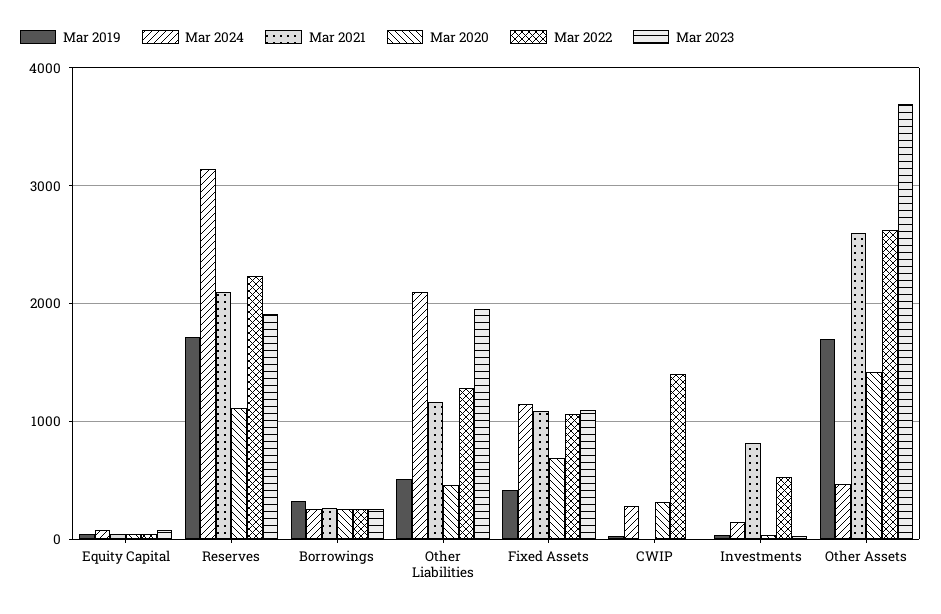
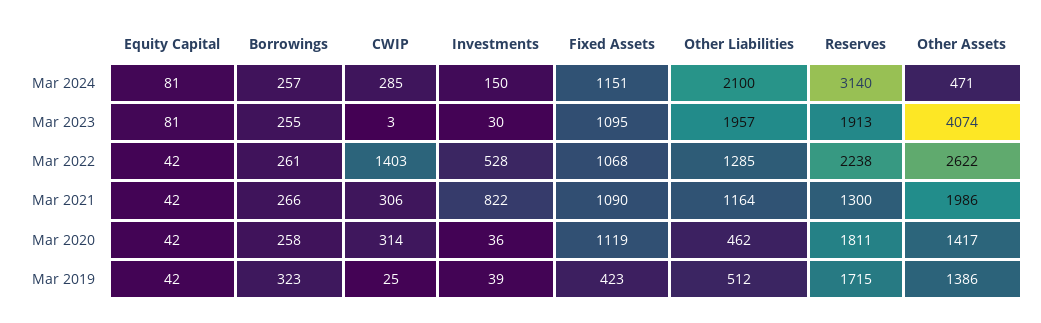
  {
    "Mar 2019": {
      "Equity Capital": 42,
      "Reserves": 1715,
      "Borrowings": 323,
      "Other Liabilities": 512,
      "Fixed Assets": 423,
      "CWIP": 25,
      "Investments": 39,
-     "Other Assets": 1700
+     "Other Assets": 1386
    },
    "Mar 2024": {
      "Equity Capital": 81,
      "Reserves": 3140,
      "Borrowings": 257,
      "Other Liabilities": 2100,
      "Fixed Assets": 1151,
      "CWIP": 285,
      "Investments": 150,
      "Other Assets": 471
    },
    "Mar 2021": {
      "Equity Capital": 42,
-     "Reserves": 2100,
+     "Reserves": 1300,
      "Borrowings": 266,
      "Other Liabilities": 1164,
      "Fixed Assets": 1090,
-     "CWIP": 0,
+     "CWIP": 306,
      "Investments": 822,
-     "Other Assets": 2600
+     "Other Assets": 1986
    },
    "Mar 2020": {
      "Equity Capital": 42,
-     "Reserves": 1100,
+     "Reserves": 1811,
      "Borrowings": 258,
      "Other Liabilities": 462,
-     "Fixed Assets": 700,
+     "Fixed Assets": 1119,
      "CWIP": 314,
      "Investments": 36,
      "Other Assets": 1417
    },
    "Mar 2022": {
      "Equity Capital": 42,
      "Reserves": 2238,
      "Borrowings": 261,
      "Other Liabilities": 1285,
      "Fixed Assets": 1068,
      "CWIP": 1403,
      "Investments": 528,
      "Other Assets": 2622
    },
    "Mar 2023": {
      "Equity Capital": 81,
      "Reserves": 1913,
      "Borrowings": 255,
      "Other Liabilities": 1957,
      "Fixed Assets": 1095,
      "CWIP": 3,
      "Investments": 30,
-     "Other Assets": 3700
+     "Other Assets": 4074
    }
  }

